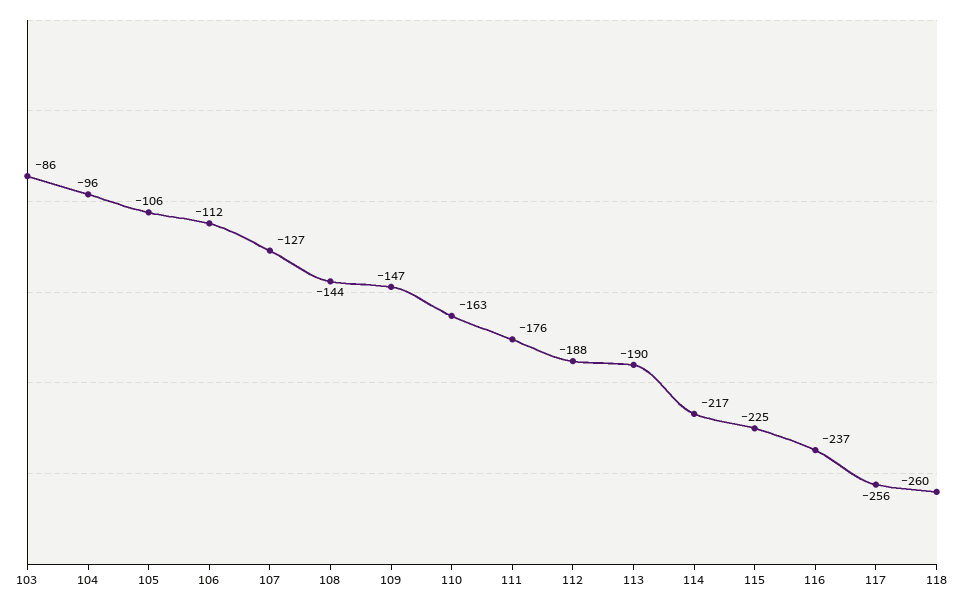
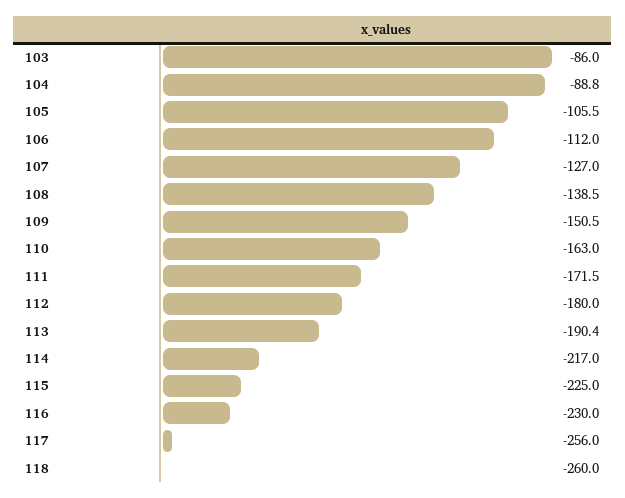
  {
    "103": -86,
-   "104": -96,
+   "104": -88.8,
    "105": -105.5,
    "106": -112,
    "107": -127,
-   "108": -144,
+   "108": -138.5,
-   "109": -147,
+   "109": -150.5,
    "110": -163,
-   "111": -176,
+   "111": -171.5,
-   "112": -188,
+   "112": -180,
    "113": -190.4,
    "114": -217,
    "115": -225,
-   "116": -237,
+   "116": -230,
    "117": -256,
    "118": -260
  }

